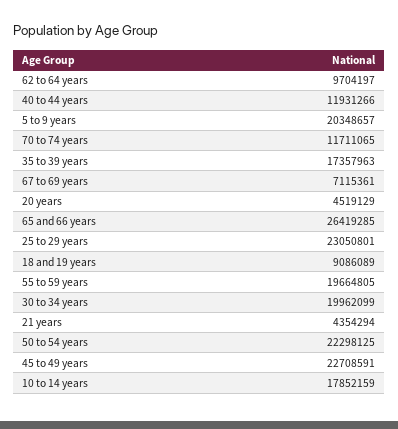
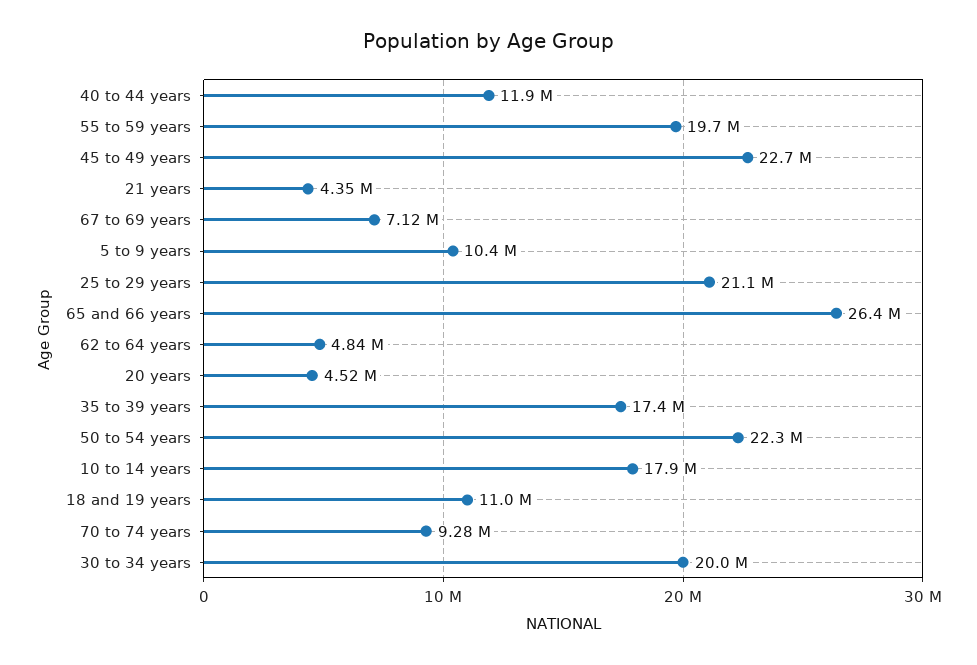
  {
-   "62 to 64 years": 9704197,
+   "62 to 64 years": 4840000,
    "40 to 44 years": 11931266,
-   "5 to 9 years": 20348657,
+   "5 to 9 years": 10400000,
-   "70 to 74 years": 11711065,
+   "70 to 74 years": 9280000,
    "35 to 39 years": 17357963,
    "67 to 69 years": 7115361,
    "20 years": 4519129,
    "65 and 66 years": 26419285,
-   "25 to 29 years": 23050801,
+   "25 to 29 years": 21100000,
-   "18 and 19 years": 9086089,
+   "18 and 19 years": 11000000,
    "55 to 59 years": 19664805,
    "30 to 34 years": 19962099,
    "21 years": 4354294,
    "50 to 54 years": 22298125,
    "45 to 49 years": 22708591,
    "10 to 14 years": 17852159
  }

